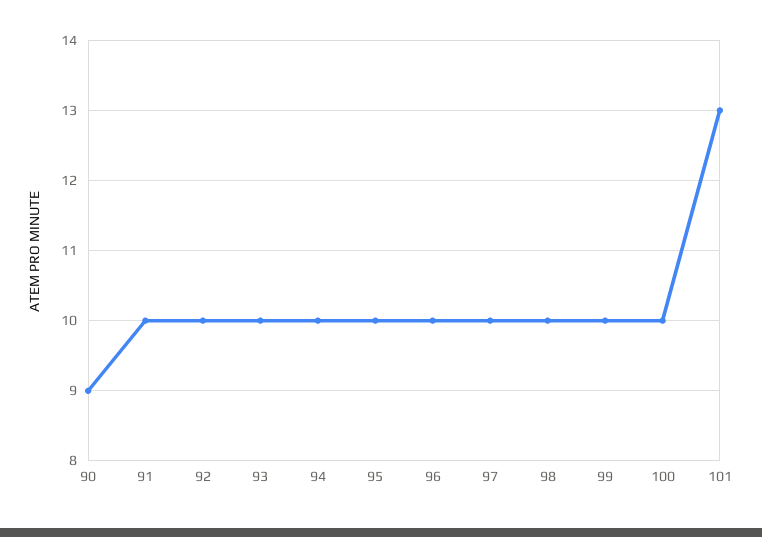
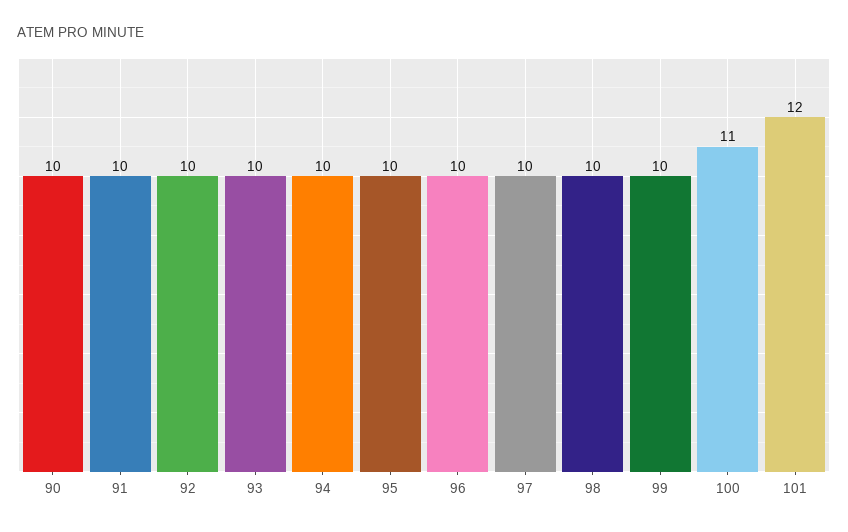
  {
-   "90": 9,
+   "90": 10,
    "91": 10,
    "92": 10,
    "93": 10,
    "94": 10,
    "95": 10,
    "96": 10,
    "97": 10,
    "98": 10,
    "99": 10,
-   "100": 10,
+   "100": 11,
-   "101": 13
+   "101": 12
  }

